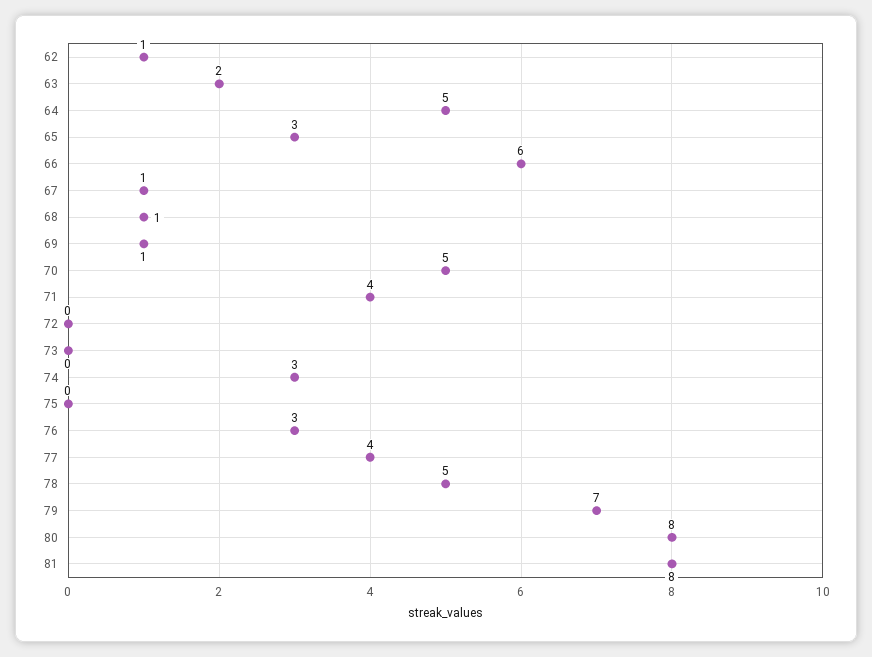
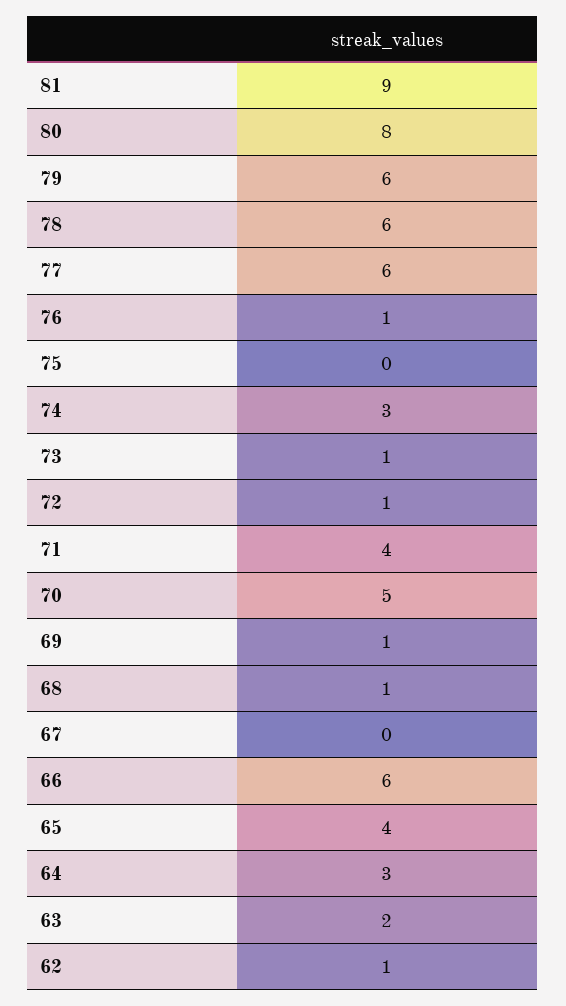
  {
    "62": 1,
    "63": 2,
-   "64": 5,
+   "64": 3,
-   "65": 3,
+   "65": 4,
    "66": 6,
-   "67": 1,
+   "67": 0,
    "68": 1,
    "69": 1,
    "70": 5,
    "71": 4,
-   "72": 0,
+   "72": 1,
-   "73": 0,
+   "73": 1,
    "74": 3,
    "75": 0,
-   "76": 3,
+   "76": 1,
-   "77": 4,
+   "77": 6,
-   "78": 5,
+   "78": 6,
-   "79": 7,
+   "79": 6,
    "80": 8,
-   "81": 8
+   "81": 9
  }

